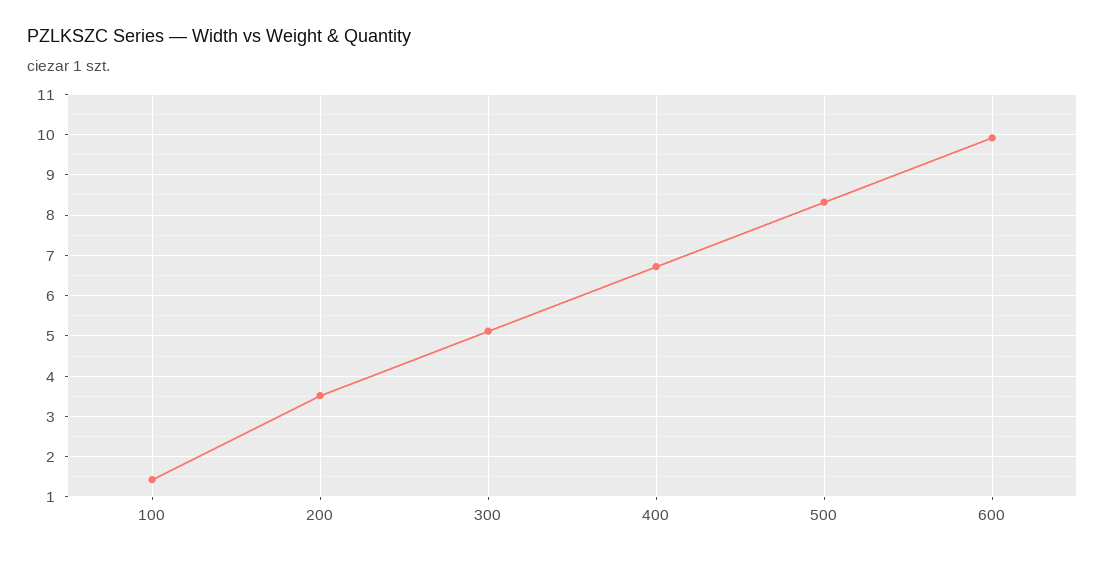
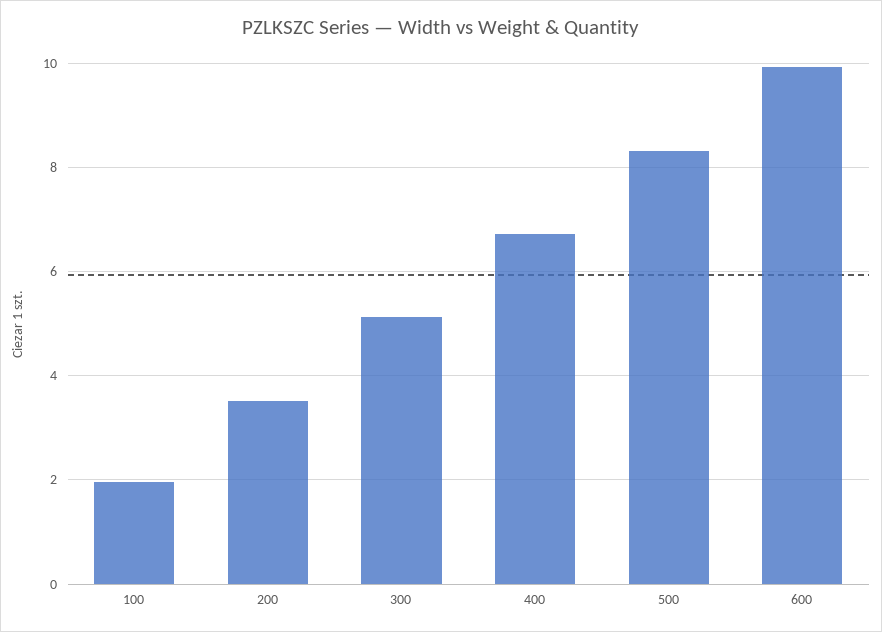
  {
-   "100": 1.4,
+   "100": 2,
    "200": 3.6,
    "300": 5.2,
    "400": 6.8,
    "500": 8.4,
    "600": 10
  }

